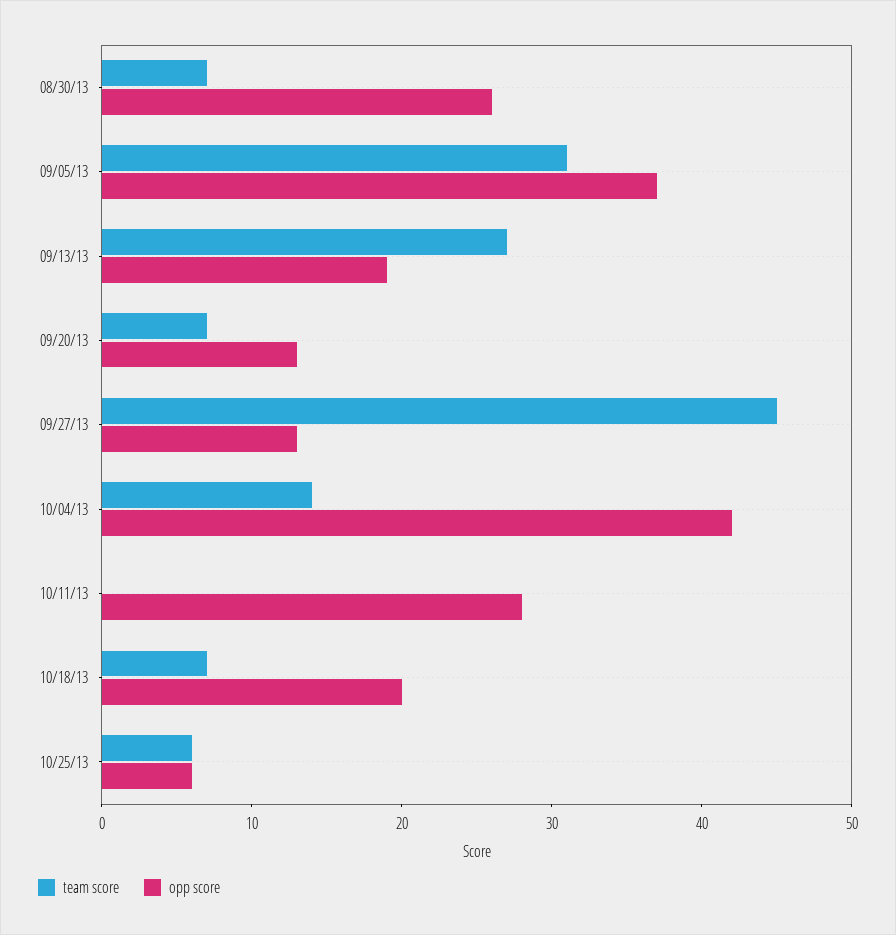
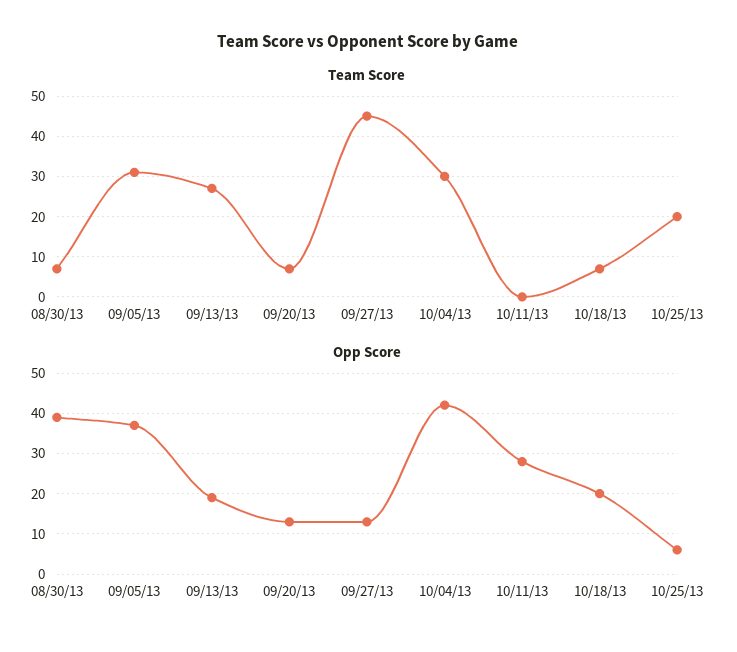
  {
    "team score": {
      "08/30/13": 7,
      "09/05/13": 31,
      "09/13/13": 27,
      "09/20/13": 7,
      "09/27/13": 45,
-     "10/04/13": 14,
+     "10/04/13": 30,
      "10/11/13": 0,
      "10/18/13": 7,
-     "10/25/13": 6
+     "10/25/13": 20
    },
    "opp score": {
-     "08/30/13": 26,
+     "08/30/13": 40,
      "09/05/13": 37,
      "09/13/13": 19,
      "09/20/13": 13,
      "09/27/13": 13,
      "10/04/13": 42,
      "10/11/13": 28,
      "10/18/13": 20,
      "10/25/13": 6
    }
  }

